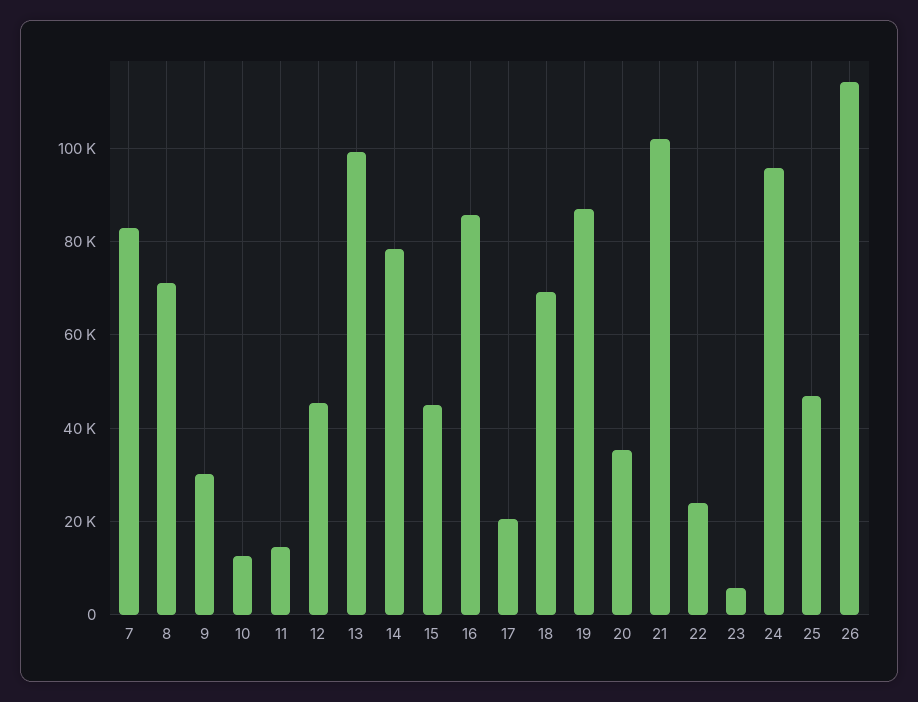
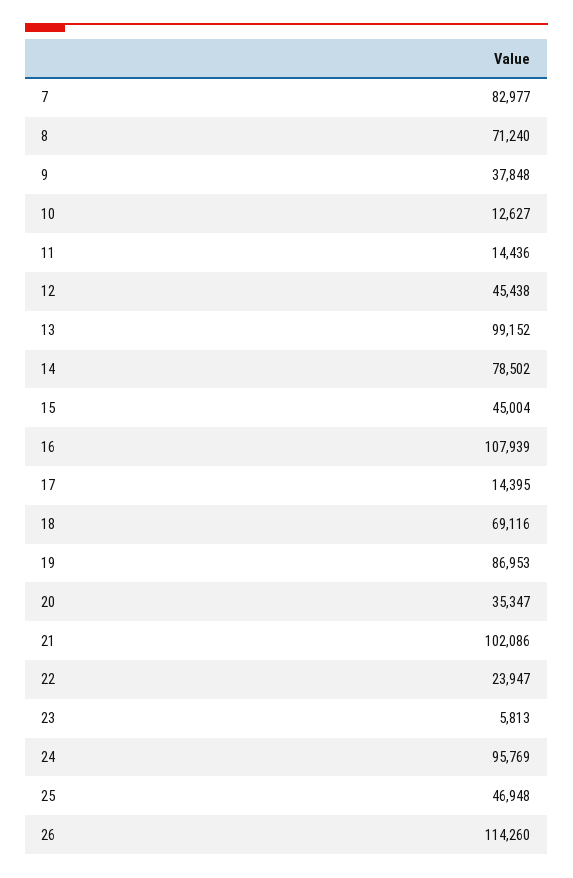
  {
    "7": 82977,
    "8": 71240,
-   "9": 30000,
+   "9": 37848,
    "10": 12627,
    "11": 14436,
    "12": 45438,
    "13": 99152,
    "14": 78502,
    "15": 45004,
-   "16": 86000,
+   "16": 107939,
-   "17": 20000,
+   "17": 14395,
    "18": 69116,
    "19": 86953,
    "20": 35347,
    "21": 102086,
    "22": 23947,
    "23": 5813,
    "24": 95769,
    "25": 46948,
    "26": 114260
  }

